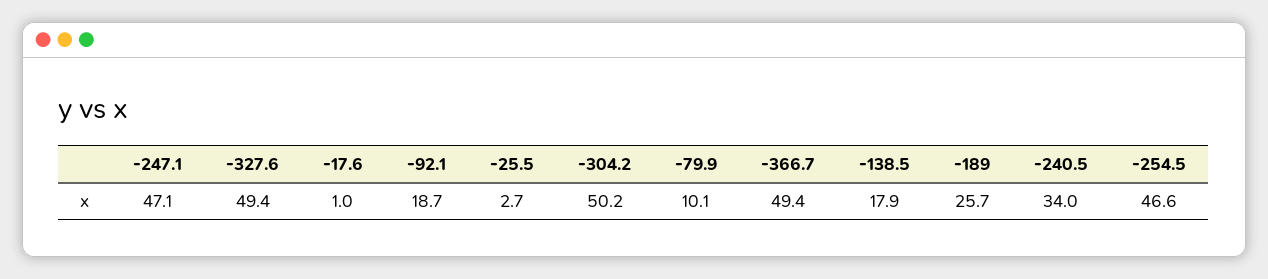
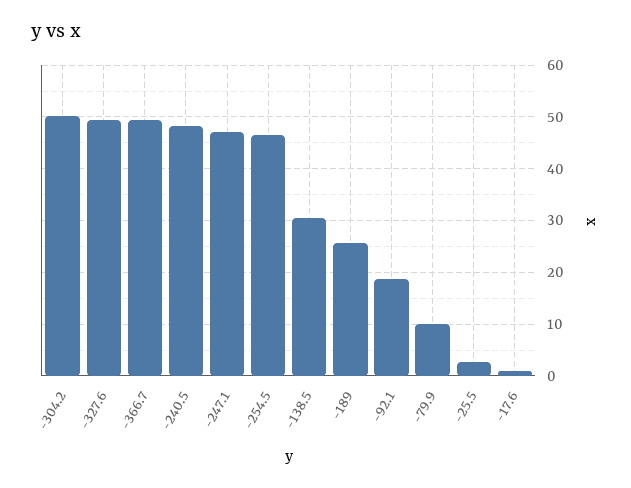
  {
    "-247.1": 47.1,
    "-327.6": 49.4,
    "-17.6": 1,
    "-92.1": 18.7,
    "-25.5": 2.7,
    "-304.2": 50.2,
    "-79.9": 10.1,
    "-366.7": 49.4,
-   "-138.5": 17.9,
+   "-138.5": 30,
    "-189": 25.7,
-   "-240.5": 34,
+   "-240.5": 48,
    "-254.5": 46.6
  }

